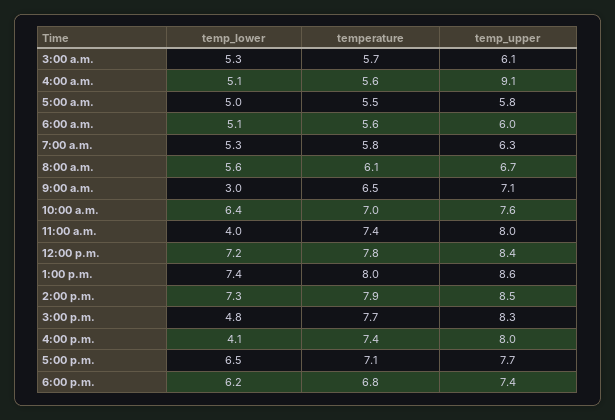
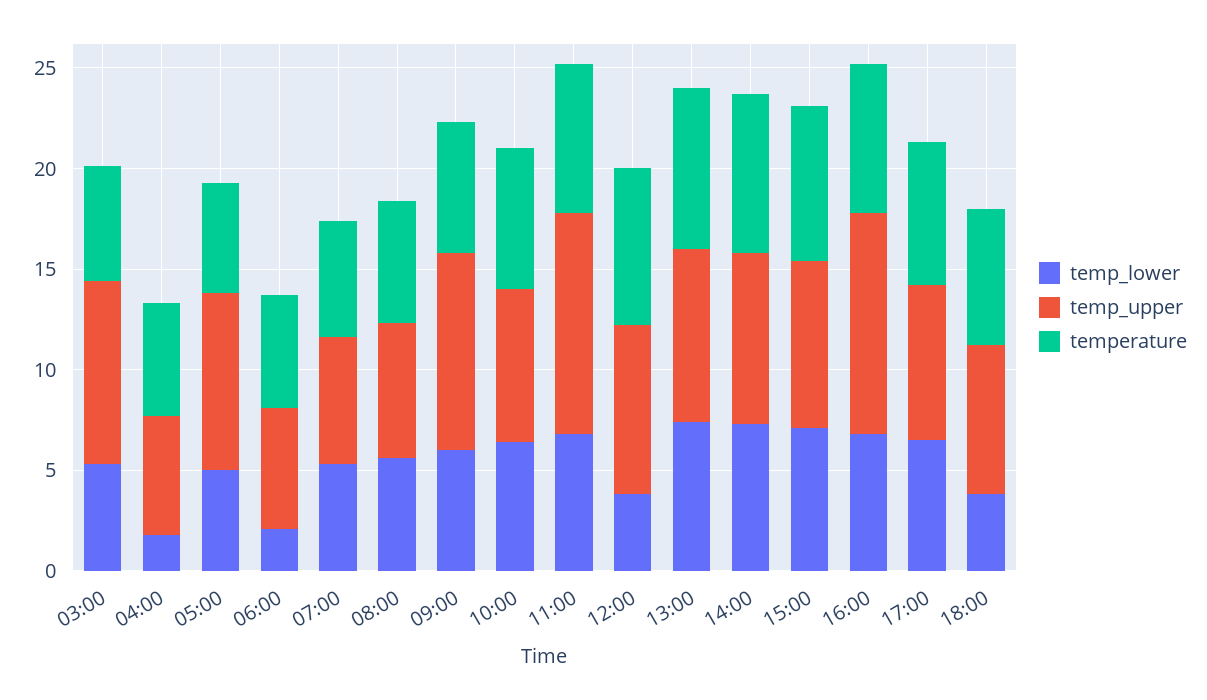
  {
    "temp_lower": {
      "3:00 a.m.": 5.3,
-     "4:00 a.m.": 5.1,
+     "4:00 a.m.": 2,
      "5:00 a.m.": 5,
-     "6:00 a.m.": 5.1,
+     "6:00 a.m.": 2,
      "7:00 a.m.": 5.3,
      "8:00 a.m.": 5.6,
-     "9:00 a.m.": 3,
+     "9:00 a.m.": 6,
      "10:00 a.m.": 6.4,
-     "11:00 a.m.": 4,
+     "11:00 a.m.": 7,
-     "12:00 p.m.": 7.2,
+     "12:00 p.m.": 4,
      "1:00 p.m.": 7.4,
      "2:00 p.m.": 7.3,
-     "3:00 p.m.": 4.8,
+     "3:00 p.m.": 7,
-     "4:00 p.m.": 4.1,
+     "4:00 p.m.": 7,
      "5:00 p.m.": 6.5,
-     "6:00 p.m.": 6.2
+     "6:00 p.m.": 4
    },
    "temperature": {
      "3:00 a.m.": 5.7,
      "4:00 a.m.": 5.6,
      "5:00 a.m.": 5.5,
      "6:00 a.m.": 5.6,
      "7:00 a.m.": 5.8,
      "8:00 a.m.": 6.1,
      "9:00 a.m.": 6.5,
      "10:00 a.m.": 7,
      "11:00 a.m.": 7.4,
      "12:00 p.m.": 7.8,
      "1:00 p.m.": 8,
      "2:00 p.m.": 7.9,
      "3:00 p.m.": 7.7,
      "4:00 p.m.": 7.4,
      "5:00 p.m.": 7.1,
      "6:00 p.m.": 6.8
    },
    "temp_upper": {
-     "3:00 a.m.": 6.1,
+     "3:00 a.m.": 9,
-     "4:00 a.m.": 9.1,
+     "4:00 a.m.": 6,
-     "5:00 a.m.": 5.8,
+     "5:00 a.m.": 9,
      "6:00 a.m.": 6,
      "7:00 a.m.": 6.3,
      "8:00 a.m.": 6.7,
-     "9:00 a.m.": 7.1,
+     "9:00 a.m.": 10,
      "10:00 a.m.": 7.6,
-     "11:00 a.m.": 8,
+     "11:00 a.m.": 11,
      "12:00 p.m.": 8.4,
      "1:00 p.m.": 8.6,
      "2:00 p.m.": 8.5,
      "3:00 p.m.": 8.3,
-     "4:00 p.m.": 8,
+     "4:00 p.m.": 11,
      "5:00 p.m.": 7.7,
      "6:00 p.m.": 7.4
    }
  }

